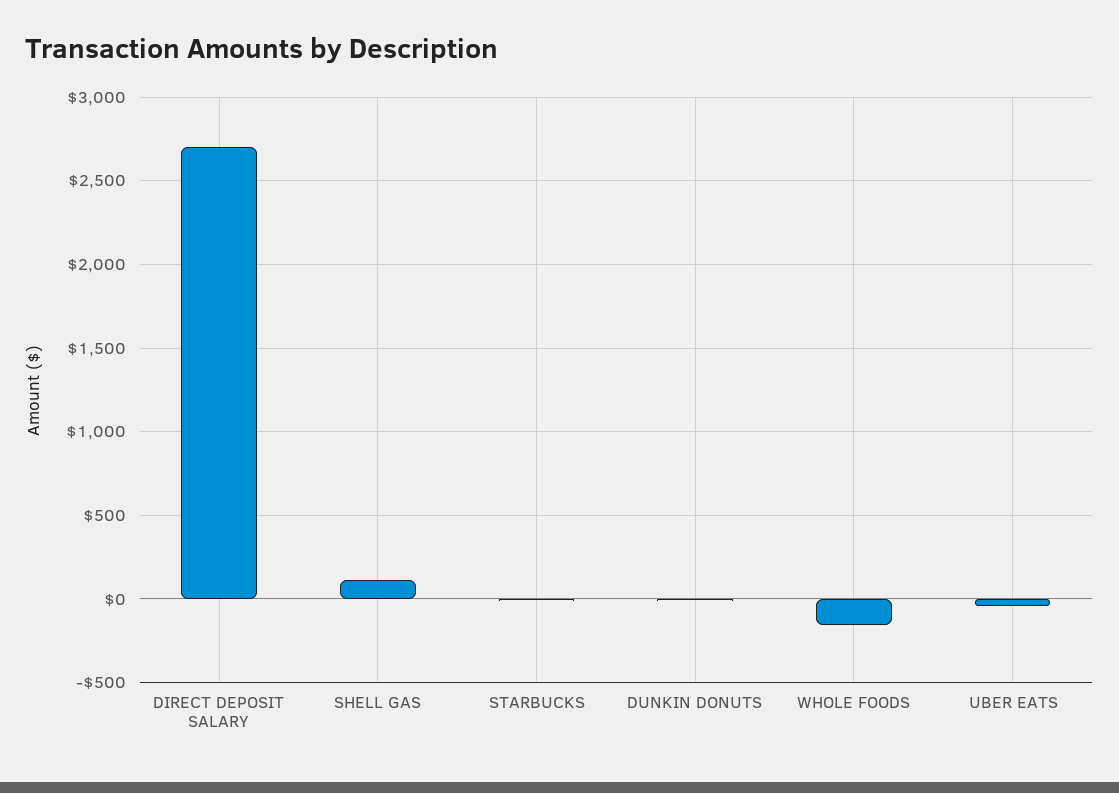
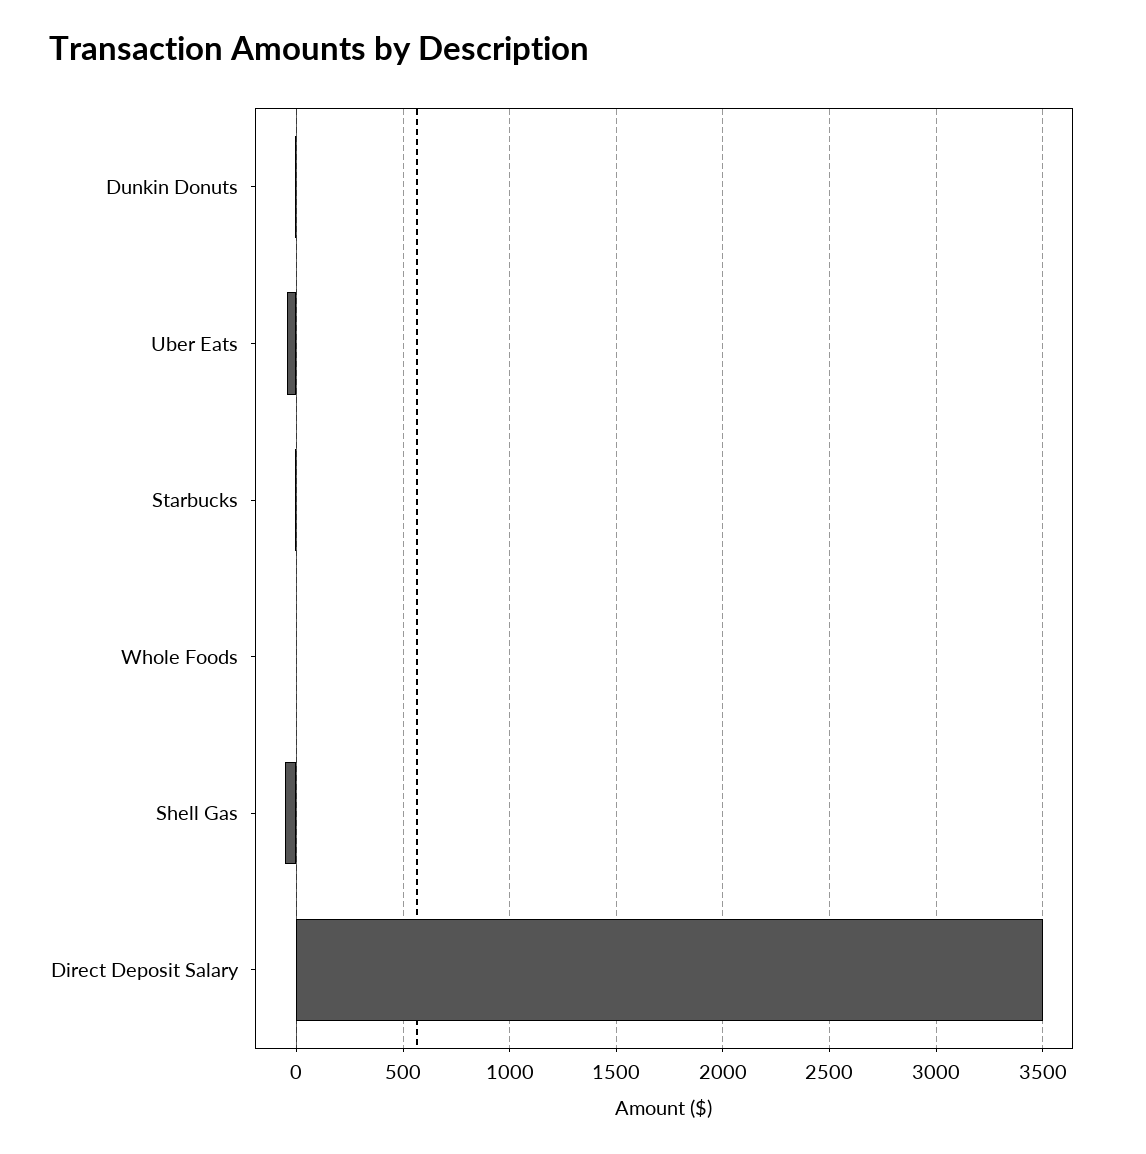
  {
-   "DIRECT DEPOSIT SALARY": 2700,
+   "DIRECT DEPOSIT SALARY": 3500,
-   "SHELL GAS": 100,
+   "SHELL GAS": -50,
    "STARBUCKS": 0,
    "DUNKIN DONUTS": 0,
-   "WHOLE FOODS": -150,
+   "WHOLE FOODS": 0,
    "UBER EATS": -50
  }

